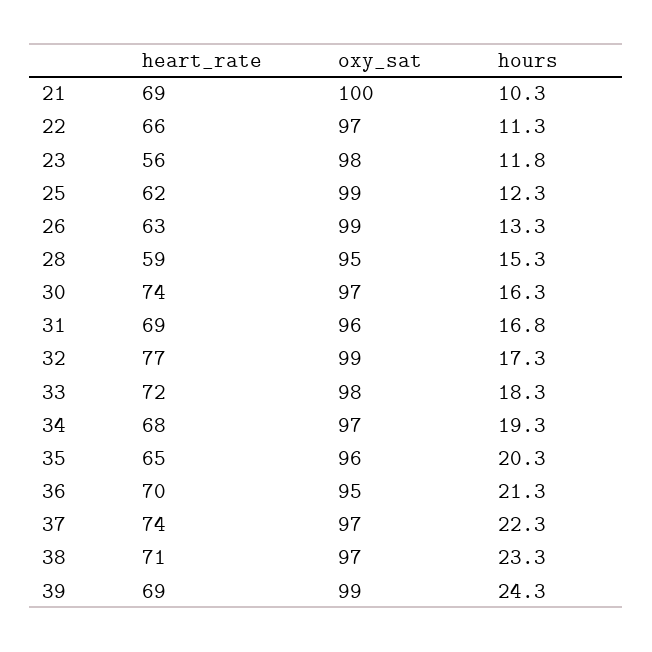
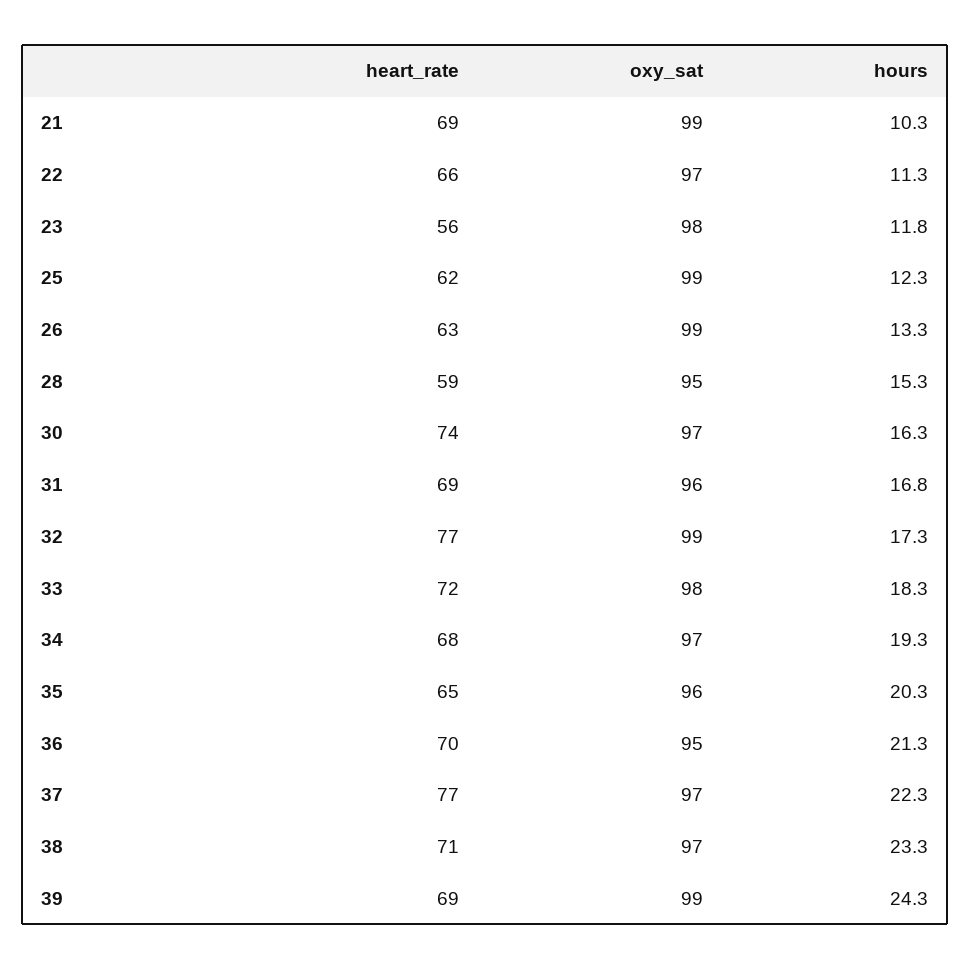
  {
    "heart_rate": {
      "21": 69,
      "22": 66,
      "23": 56,
      "25": 62,
      "26": 63,
      "28": 59,
      "30": 74,
      "31": 69,
      "32": 77,
      "33": 72,
      "34": 68,
      "35": 65,
      "36": 70,
-     "37": 74,
+     "37": 77,
      "38": 71,
      "39": 69
    },
    "oxy_sat": {
-     "21": 100,
+     "21": 99,
      "22": 97,
      "23": 98,
      "25": 99,
      "26": 99,
      "28": 95,
      "30": 97,
      "31": 96,
      "32": 99,
      "33": 98,
      "34": 97,
      "35": 96,
      "36": 95,
      "37": 97,
      "38": 97,
      "39": 99
    },
    "hours": {
      "21": 10.3,
      "22": 11.3,
      "23": 11.8,
      "25": 12.3,
      "26": 13.3,
      "28": 15.3,
      "30": 16.3,
      "31": 16.8,
      "32": 17.3,
      "33": 18.3,
      "34": 19.3,
      "35": 20.3,
      "36": 21.3,
      "37": 22.3,
      "38": 23.3,
      "39": 24.3
    }
  }

